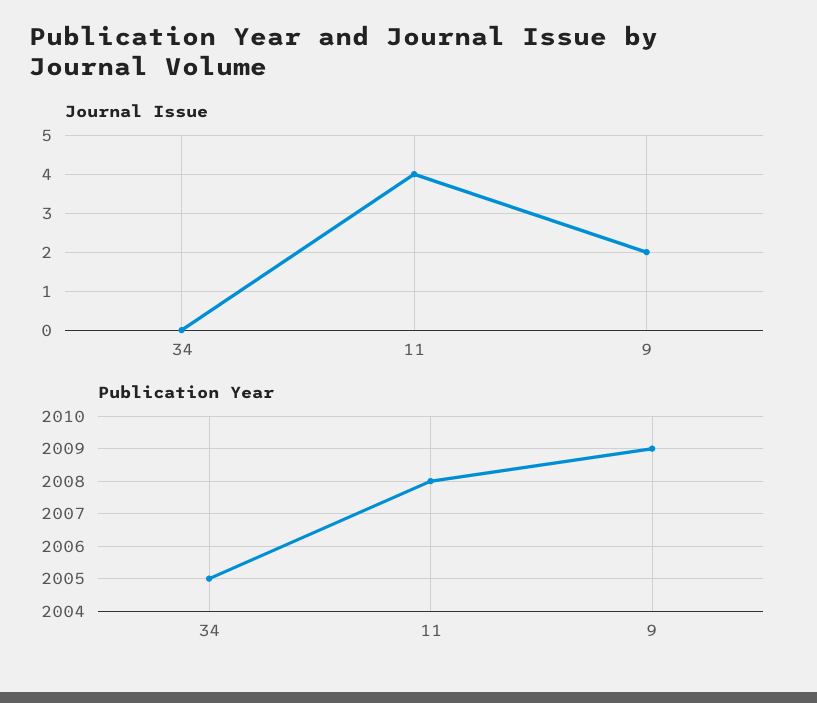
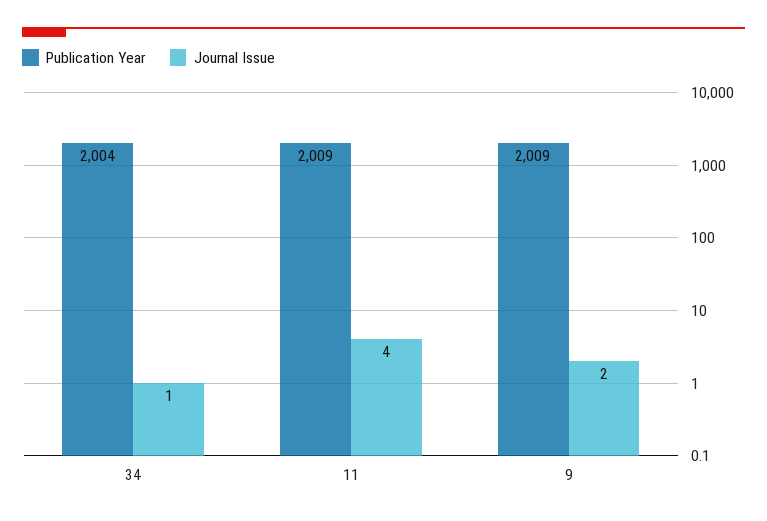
  {
    "Journal Issue": {
-     "34": 0,
+     "34": 1,
      "11": 4,
      "9": 2
    },
    "Publication Year": {
-     "34": 2005,
+     "34": 2004,
-     "11": 2008,
+     "11": 2009,
      "9": 2009
    }
  }

